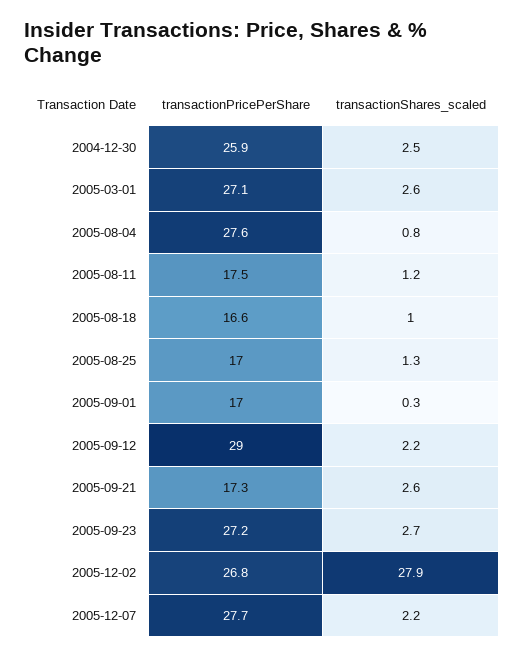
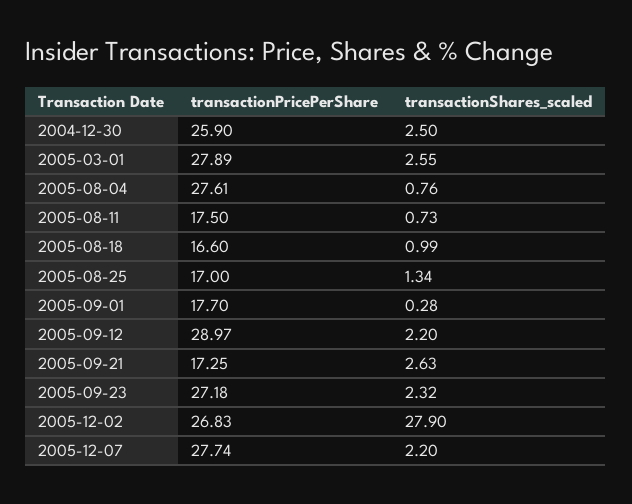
  {
    "transactionPricePerShare": {
      "2004-12-30": 25.9,
-     "2005-03-01": 27.1,
+     "2005-03-01": 27.89,
      "2005-08-04": 27.61,
      "2005-08-11": 17.5,
      "2005-08-18": 16.6,
      "2005-08-25": 17,
-     "2005-09-01": 17,
+     "2005-09-01": 17.7,
      "2005-09-12": 28.97,
      "2005-09-21": 17.25,
      "2005-09-23": 27.18,
      "2005-12-02": 26.83,
      "2005-12-07": 27.74
    },
    "transactionShares_scaled": {
      "2004-12-30": 2.5,
      "2005-03-01": 2.55,
      "2005-08-04": 0.76,
-     "2005-08-11": 1.2,
+     "2005-08-11": 0.73,
      "2005-08-18": 0.99,
      "2005-08-25": 1.34,
      "2005-09-01": 0.28,
      "2005-09-12": 2.2,
      "2005-09-21": 2.63,
-     "2005-09-23": 2.7,
+     "2005-09-23": 2.32,
      "2005-12-02": 27.9,
      "2005-12-07": 2.2
    }
  }

